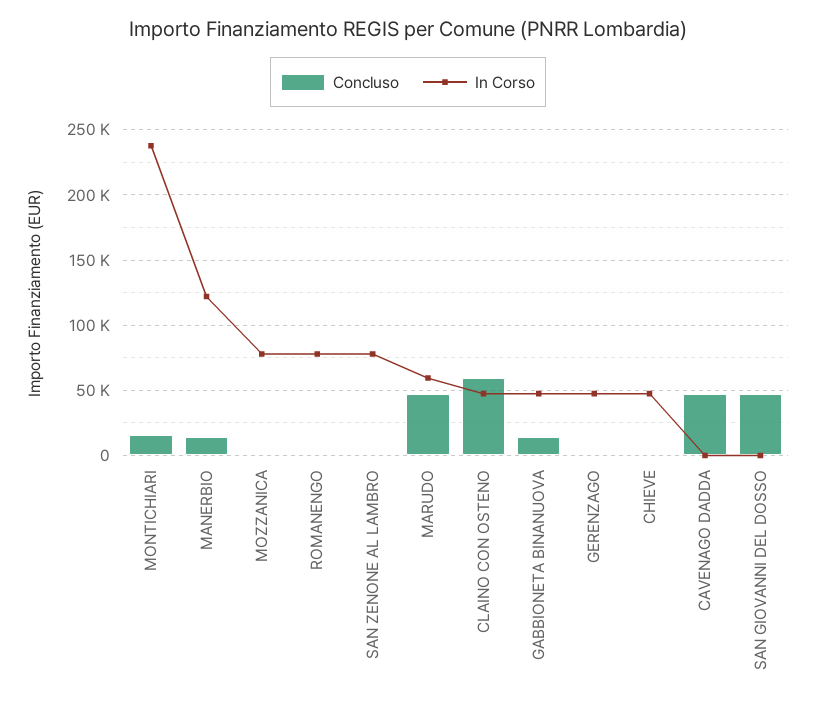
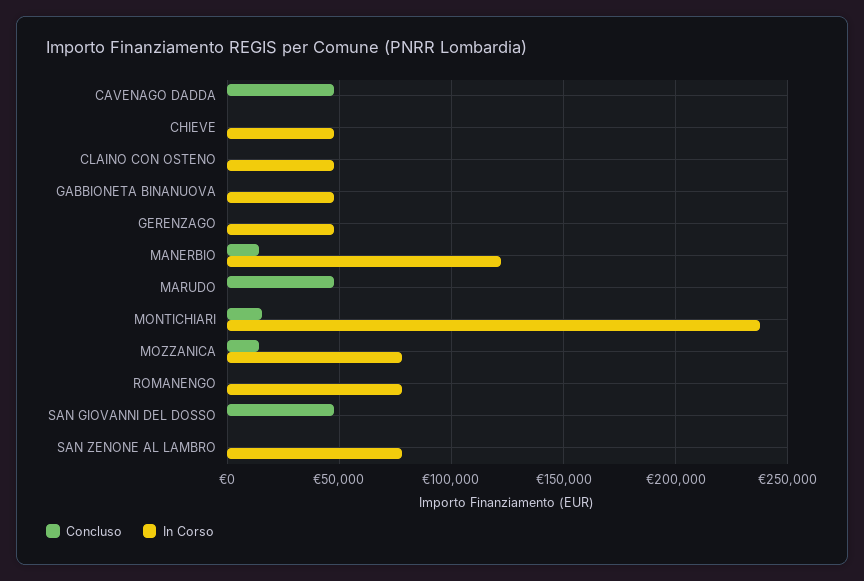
  {
    "Concluso": {
      "MONTICHIARI": 15000,
      "MANERBIO": 15000,
-     "MOZZANICA": 0,
+     "MOZZANICA": 15000,
      "ROMANENGO": 0,
      "SAN ZENONE AL LAMBRO": 0,
      "MARUDO": 45000,
-     "CLAINO CON OSTENO": 60000,
+     "CLAINO CON OSTENO": 0,
-     "GABBIONETA BINANUOVA": 15000,
+     "GABBIONETA BINANUOVA": 0,
      "GERENZAGO": 0,
      "CHIEVE": 0,
      "CAVENAGO DADDA": 45000,
      "SAN GIOVANNI DEL DOSSO": 45000
    },
    "In Corso": {
      "MONTICHIARI": 240000,
      "MANERBIO": 120000,
      "MOZZANICA": 80000,
      "ROMANENGO": 80000,
      "SAN ZENONE AL LAMBRO": 80000,
-     "MARUDO": 60000,
+     "MARUDO": 0,
      "CLAINO CON OSTENO": 45000,
      "GABBIONETA BINANUOVA": 45000,
      "GERENZAGO": 45000,
      "CHIEVE": 45000,
      "CAVENAGO DADDA": 0,
      "SAN GIOVANNI DEL DOSSO": 0
    }
  }

